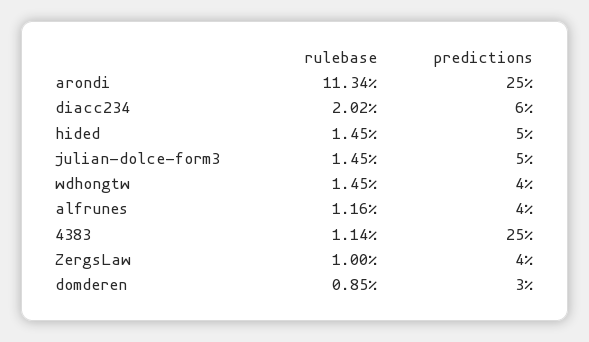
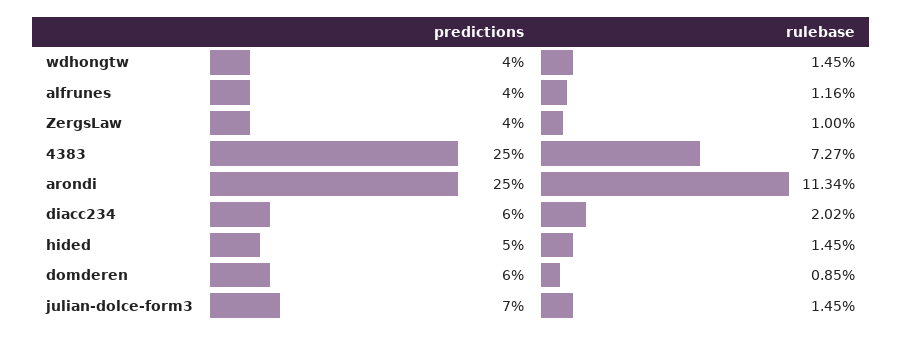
  {
    "rulebase": {
      "arondi": 11.34,
      "diacc234": 2.02,
      "hided": 1.45,
      "julian-dolce-form3": 1.45,
      "wdhongtw": 1.45,
      "alfrunes": 1.16,
-     "4383": 1.14,
+     "4383": 7.27,
      "ZergsLaw": 1,
      "domderen": 0.85
    },
    "predictions": {
      "arondi": 25,
      "diacc234": 6,
      "hided": 5,
-     "julian-dolce-form3": 5,
+     "julian-dolce-form3": 7,
      "wdhongtw": 4,
      "alfrunes": 4,
      "4383": 25,
      "ZergsLaw": 4,
-     "domderen": 3
+     "domderen": 6
    }
  }

